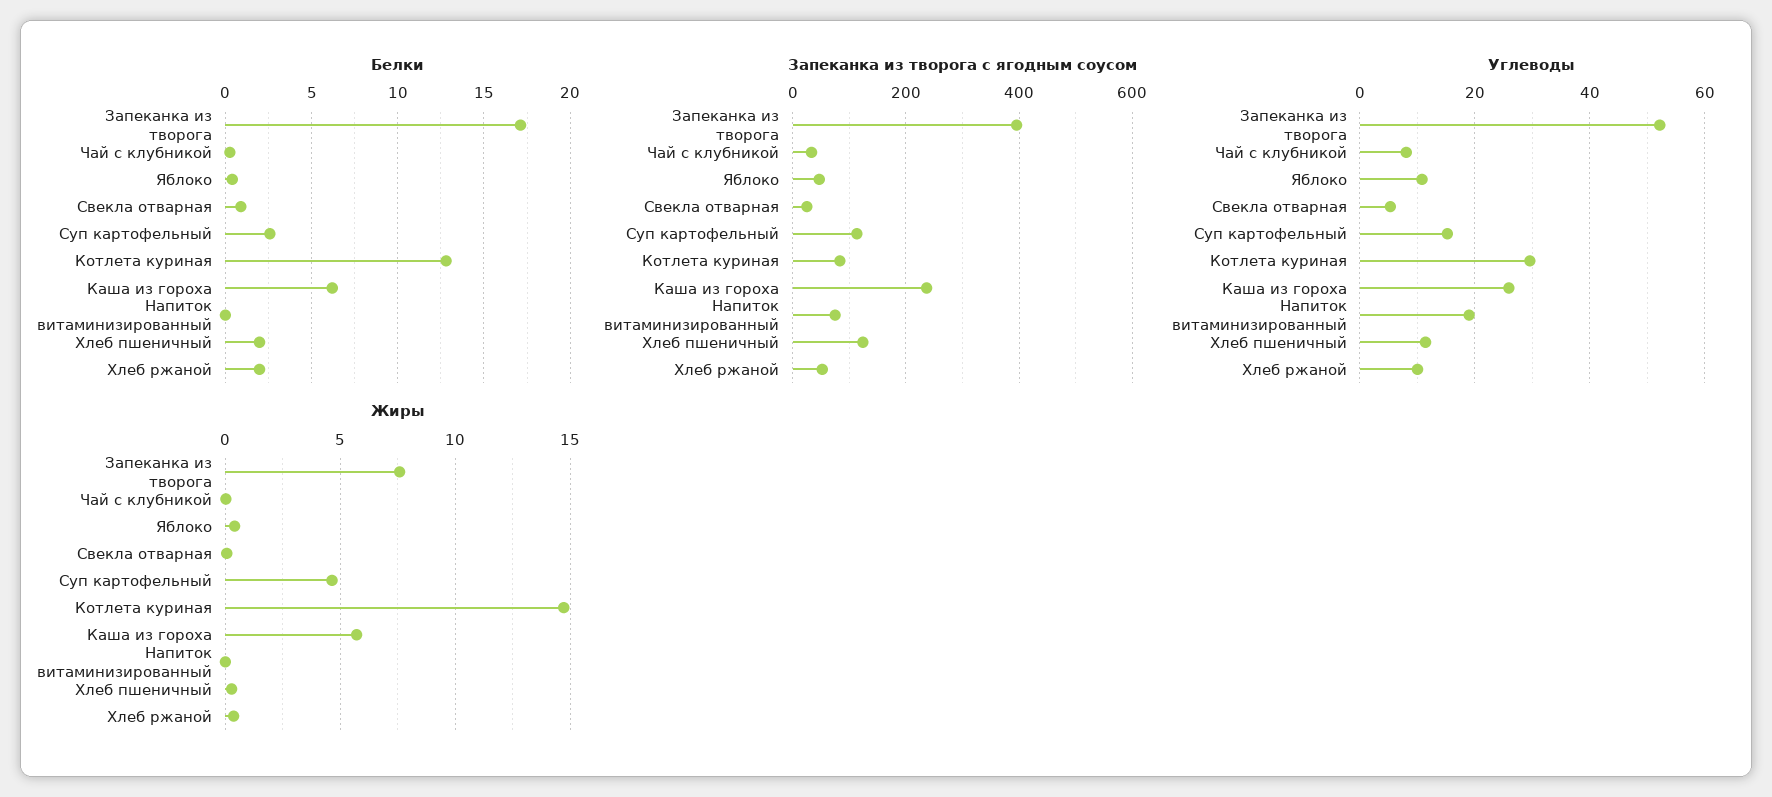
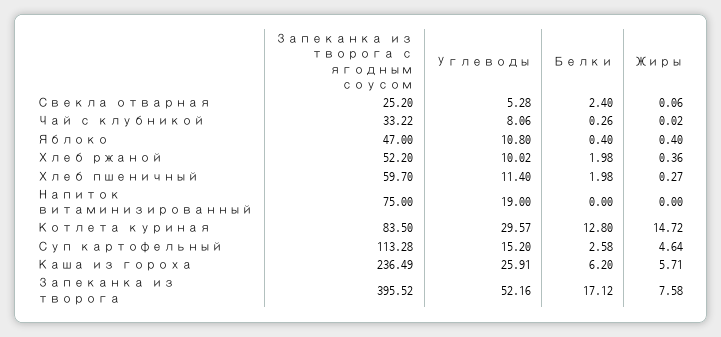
  {
    "Белки": {
      "Запеканка из творога": 17.12,
      "Чай с клубникой": 0.26,
      "Яблоко": 0.4,
-     "Свекла отварная": 1,
+     "Свекла отварная": 2.4,
      "Суп картофельный": 2.58,
      "Котлета куриная": 12.8,
      "Каша из гороха": 6.2,
      "Напиток витаминизированный": 0,
      "Хлеб пшеничный": 1.98,
      "Хлеб ржаной": 1.98
    },
    "Запеканка из творога с ягодным соусом": {
      "Запеканка из творога": 395.52,
      "Чай с клубникой": 33.22,
      "Яблоко": 47,
      "Свекла отварная": 25.2,
      "Суп картофельный": 113.28,
      "Котлета куриная": 83.5,
      "Каша из гороха": 236.49,
      "Напиток витаминизированный": 75,
-     "Хлеб пшеничный": 120,
+     "Хлеб пшеничный": 59.7,
      "Хлеб ржаной": 52.2
    },
    "Углеводы": {
      "Запеканка из творога": 52.16,
      "Чай с клубникой": 8.06,
      "Яблоко": 10.8,
      "Свекла отварная": 5.28,
      "Суп картофельный": 15.2,
      "Котлета куриная": 29.57,
      "Каша из гороха": 25.91,
      "Напиток витаминизированный": 19,
      "Хлеб пшеничный": 11.4,
      "Хлеб ржаной": 10.02
    },
    "Жиры": {
      "Запеканка из творога": 7.58,
      "Чай с клубникой": 0.02,
      "Яблоко": 0.4,
      "Свекла отварная": 0.06,
      "Суп картофельный": 4.64,
      "Котлета куриная": 14.72,
      "Каша из гороха": 5.71,
      "Напиток витаминизированный": 0,
      "Хлеб пшеничный": 0.27,
      "Хлеб ржаной": 0.36
    }
  }

